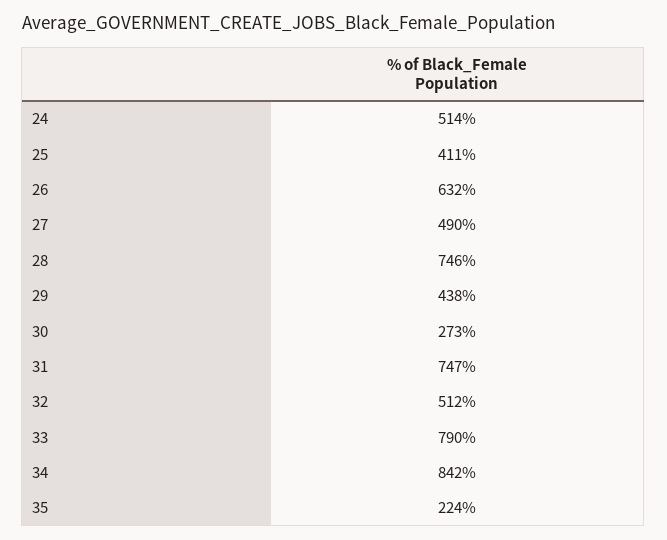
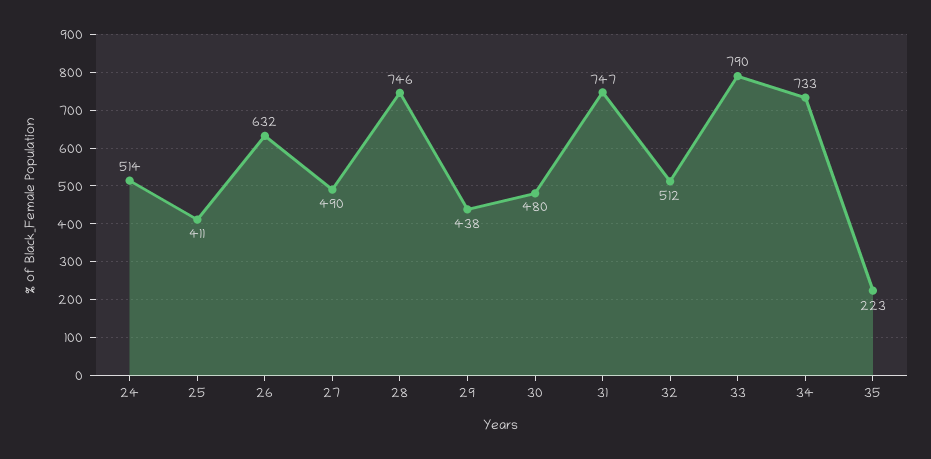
  {
    "24": 514,
    "25": 411,
    "26": 632,
    "27": 490,
    "28": 746,
    "29": 438,
-   "30": 273,
+   "30": 480,
    "31": 747,
    "32": 512,
    "33": 790,
-   "34": 842,
+   "34": 733,
-   "35": 224
+   "35": 223
  }

